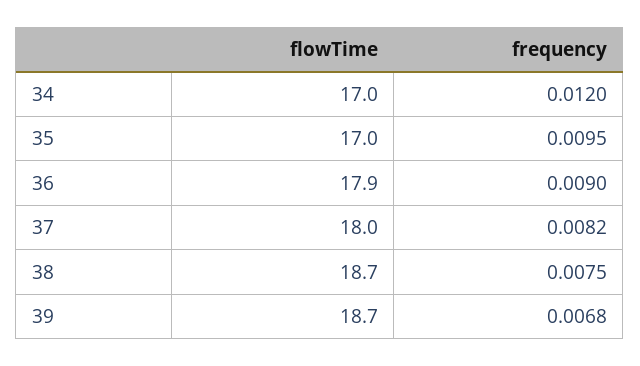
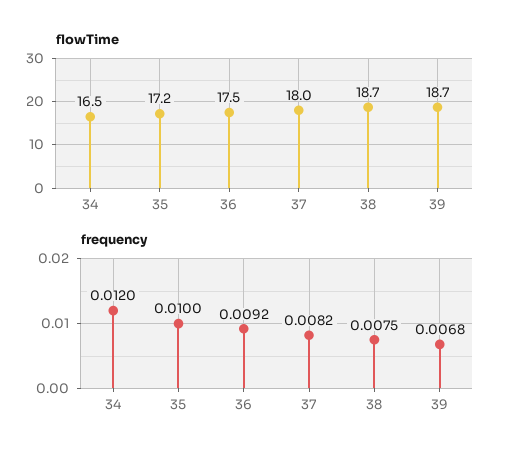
  {
    "flowTime": {
-     "34": 17,
+     "34": 16.5,
-     "35": 17,
+     "35": 17.2,
-     "36": 17.9,
+     "36": 17.5,
      "37": 18,
      "38": 18.7,
      "39": 18.7
    },
    "frequency": {
      "34": 0.012,
-     "35": 0.0095,
+     "35": 0.01,
-     "36": 0.009,
+     "36": 0.0092,
      "37": 0.0082,
      "38": 0.0075,
      "39": 0.0068
    }
  }

